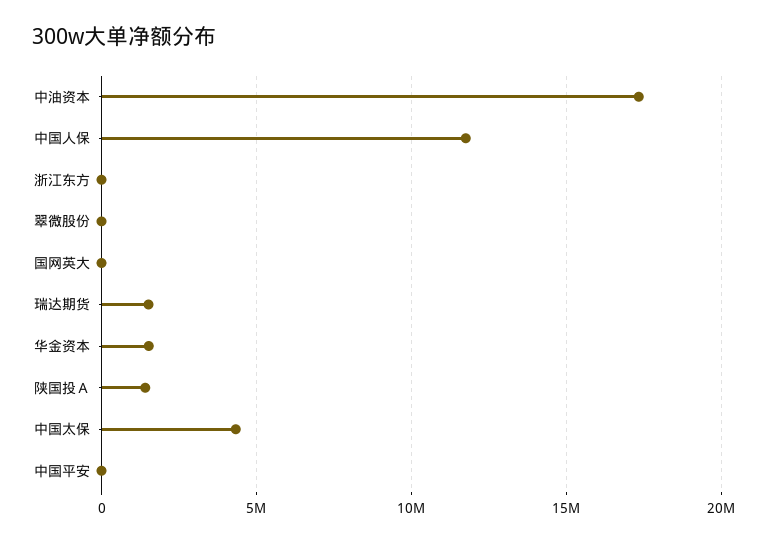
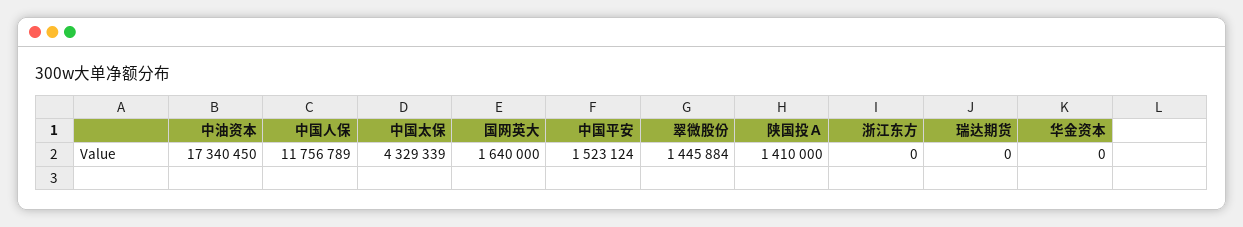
  {
    "中油资本": 17340450,
    "中国人保": 11756789,
    "浙江东方": 0,
-   "翠微股份": 0,
+   "翠微股份": 1445884,
-   "国网英大": 0,
+   "国网英大": 1640000,
-   "瑞达期货": 1500000,
+   "瑞达期货": 0,
-   "华金资本": 1500000,
+   "华金资本": 0,
    "陕国投Ａ": 1410000,
    "中国太保": 4329339,
-   "中国平安": 0
+   "中国平安": 1523124
  }

